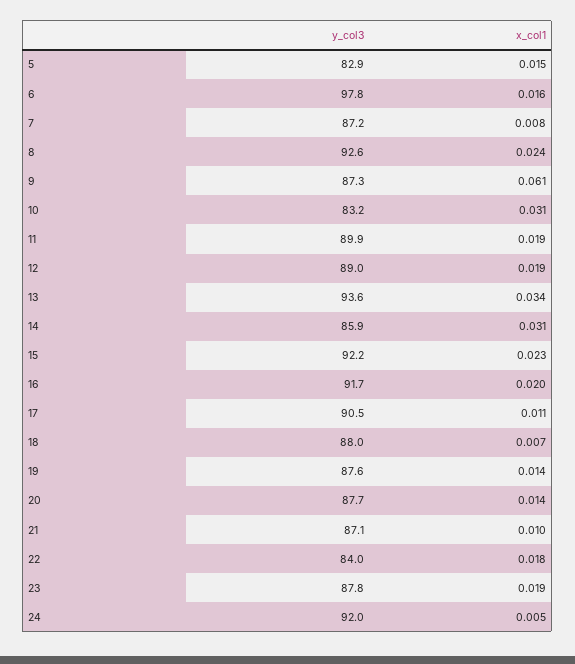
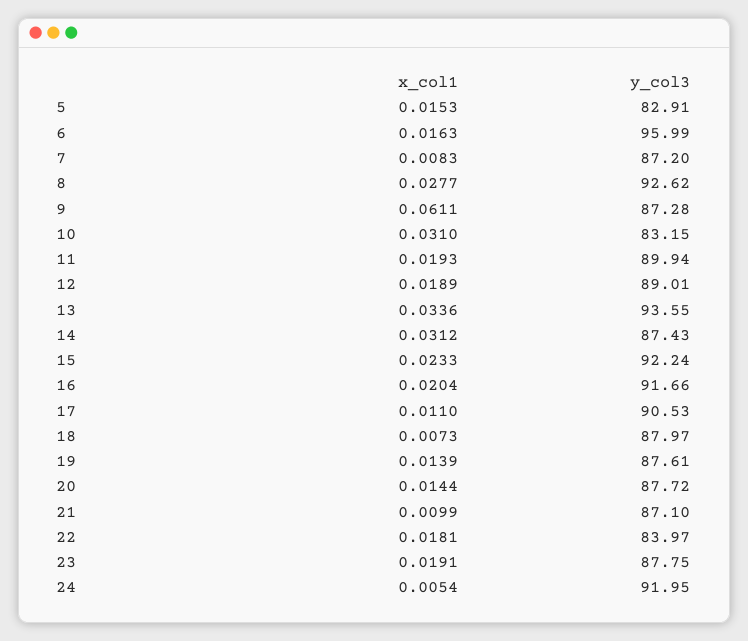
  {
    "y_col3": {
      "5": 82.91,
-     "6": 97.8,
+     "6": 95.99,
      "7": 87.2,
      "8": 92.62,
      "9": 87.28,
      "10": 83.15,
      "11": 89.94,
      "12": 89.01,
      "13": 93.55,
-     "14": 85.9,
+     "14": 87.43,
      "15": 92.24,
      "16": 91.66,
      "17": 90.53,
      "18": 87.97,
      "19": 87.61,
      "20": 87.72,
      "21": 87.1,
      "22": 83.97,
      "23": 87.75,
      "24": 91.95
    },
    "x_col1": {
      "5": 0.0153,
      "6": 0.0163,
      "7": 0.0083,
-     "8": 0.024,
+     "8": 0.0277,
      "9": 0.0611,
      "10": 0.031,
      "11": 0.0193,
      "12": 0.0189,
      "13": 0.0336,
      "14": 0.0312,
      "15": 0.0233,
      "16": 0.0204,
      "17": 0.011,
      "18": 0.0073,
      "19": 0.0139,
      "20": 0.0144,
      "21": 0.0099,
      "22": 0.0181,
      "23": 0.0191,
      "24": 0.0054
    }
  }

